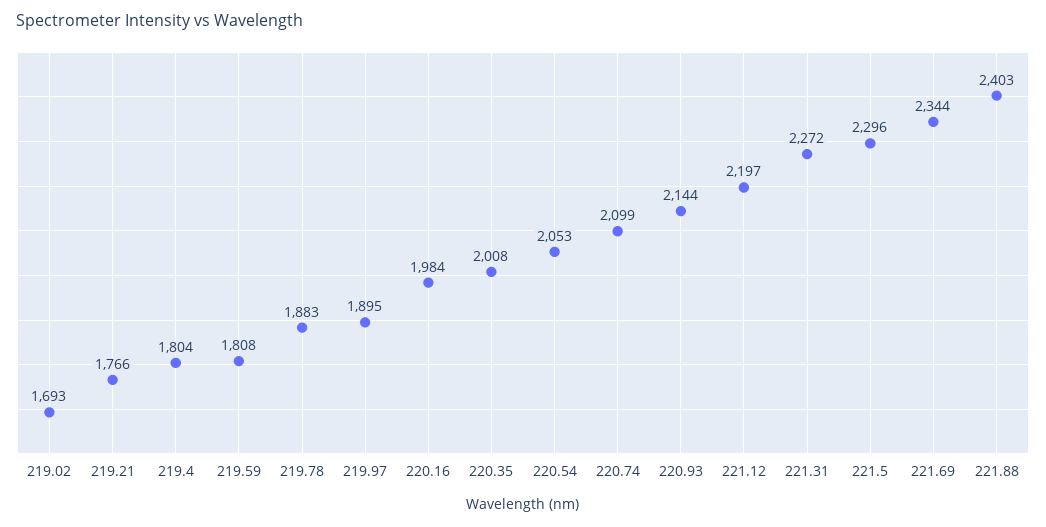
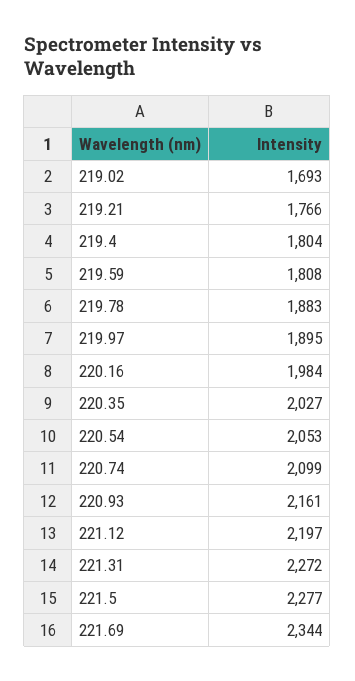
  {
    "219.02": 1693,
    "219.21": 1766,
    "219.4": 1804,
    "219.59": 1808,
    "219.78": 1883,
    "219.97": 1895,
    "220.16": 1984,
-   "220.35": 2008,
+   "220.35": 2027,
    "220.54": 2053,
    "220.74": 2099,
-   "220.93": 2144,
+   "220.93": 2161,
    "221.12": 2197,
    "221.31": 2272,
-   "221.5": 2296,
+   "221.5": 2277,
-   "221.69": 2344,
+   "221.69": 2344
-   "221.88": 2403
  }

